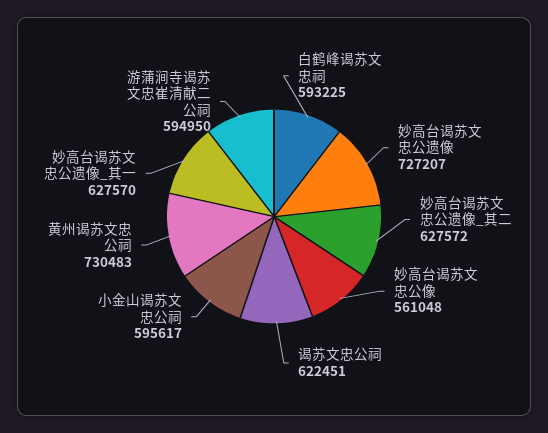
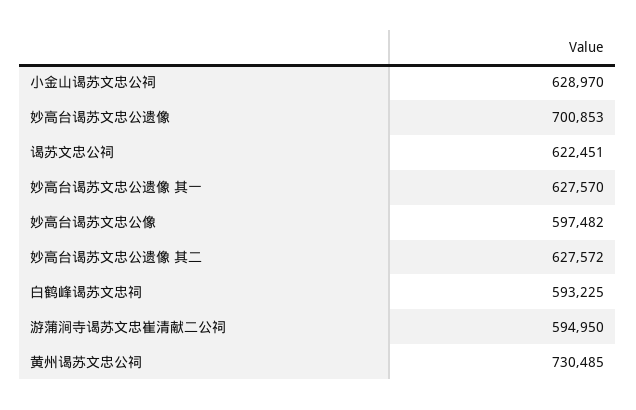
  {
    "白鹤峰谒苏文忠祠": 593225,
-   "妙高台谒苏文忠公遗像": 727207,
+   "妙高台谒苏文忠公遗像": 700853,
    "妙高台谒苏文忠公遗像_其二": 627572,
-   "妙高台谒苏文忠公像": 561048,
+   "妙高台谒苏文忠公像": 597482,
    "谒苏文忠公祠": 622451,
-   "小金山谒苏文忠公祠": 595617,
+   "小金山谒苏文忠公祠": 628970,
-   "黄州谒苏文忠公祠": 730483,
+   "黄州谒苏文忠公祠": 730485,
    "妙高台谒苏文忠公遗像_其一": 627570,
    "游蒲涧寺谒苏文忠崔清献二公祠": 594950
  }

